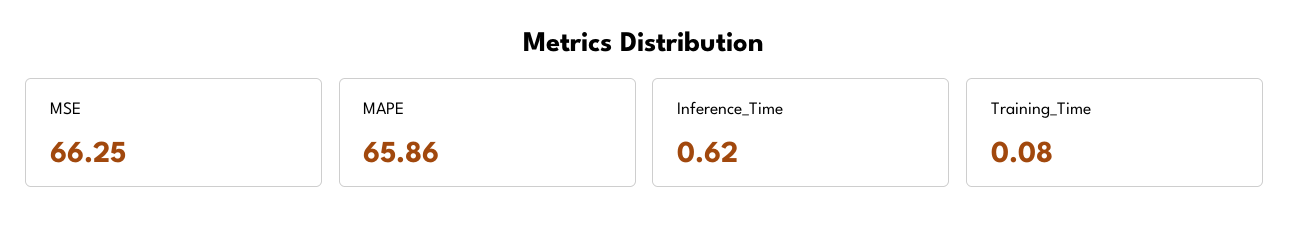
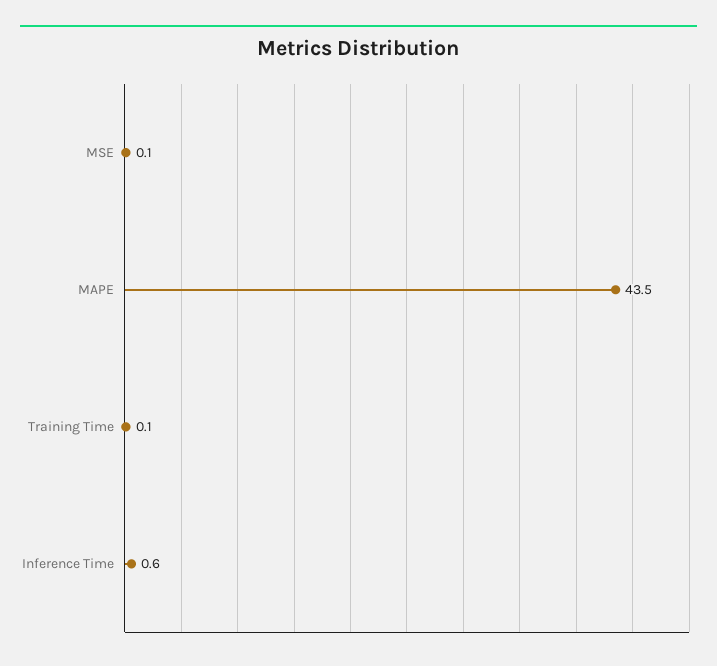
  {
-   "MSE": 66.25,
+   "MSE": 0.1,
-   "MAPE": 65.86,
+   "MAPE": 43.5,
    "Inference_Time": 0.62,
    "Training_Time": 0.08
  }

